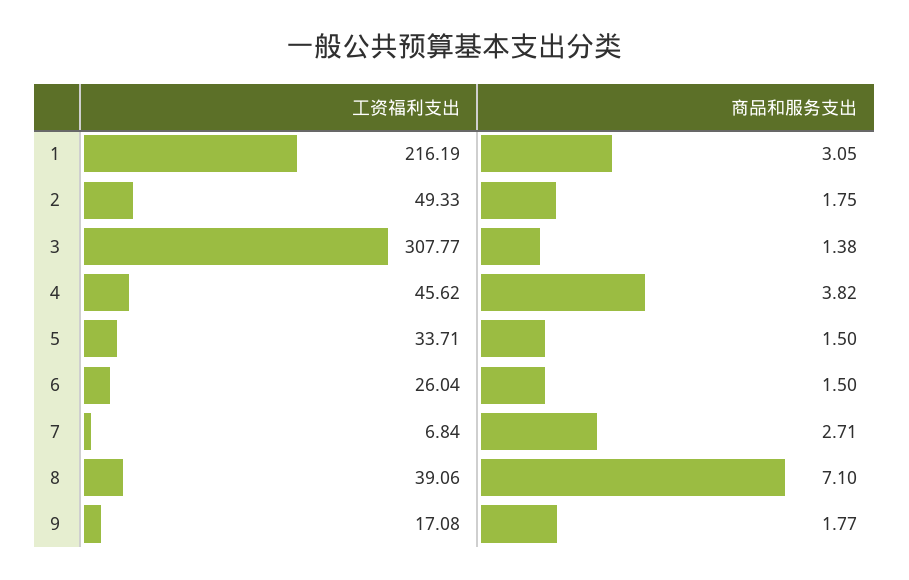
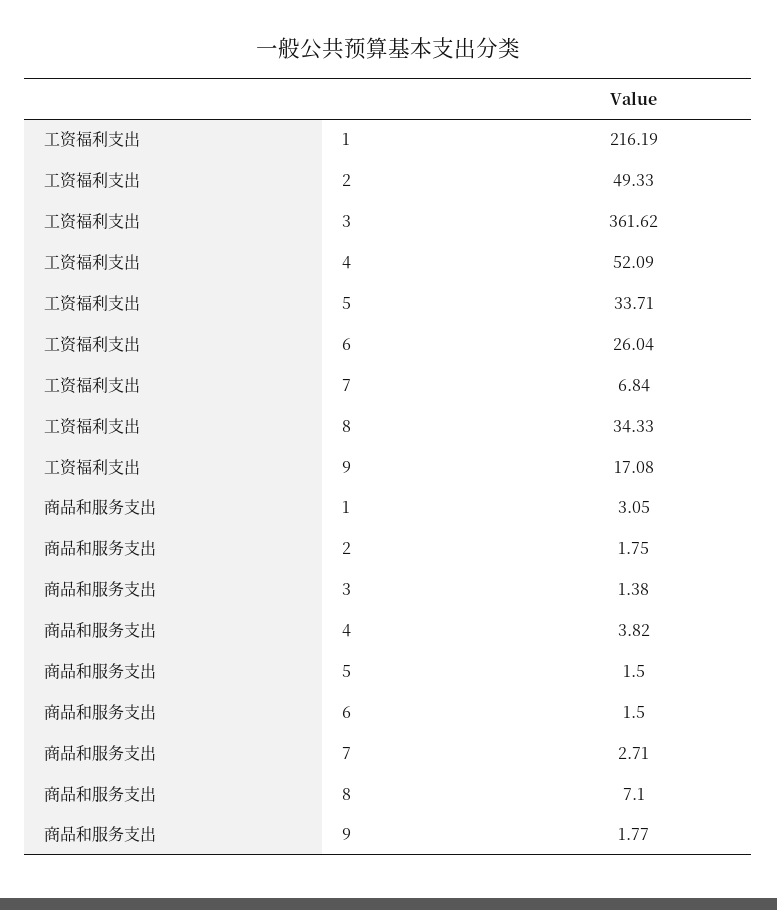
  {
    "工资福利支出": {
      "1": 216.19,
      "2": 49.33,
-     "3": 307.77,
+     "3": 361.62,
-     "4": 45.62,
+     "4": 52.09,
      "5": 33.71,
      "6": 26.04,
      "7": 6.84,
-     "8": 39.06,
+     "8": 34.33,
      "9": 17.08
    },
    "商品和服务支出": {
      "1": 3.05,
      "2": 1.75,
      "3": 1.38,
      "4": 3.82,
      "5": 1.5,
      "6": 1.5,
      "7": 2.71,
      "8": 7.1,
      "9": 1.77
    }
  }

